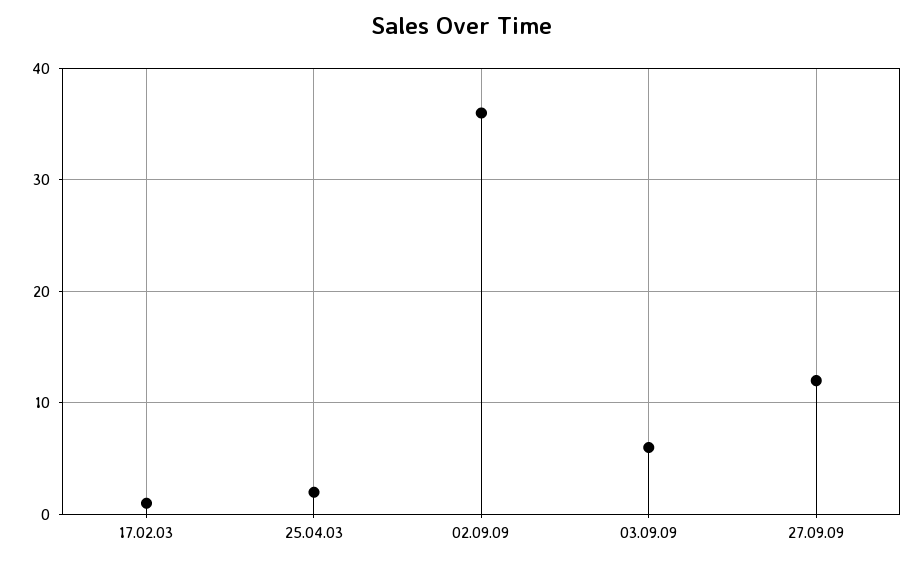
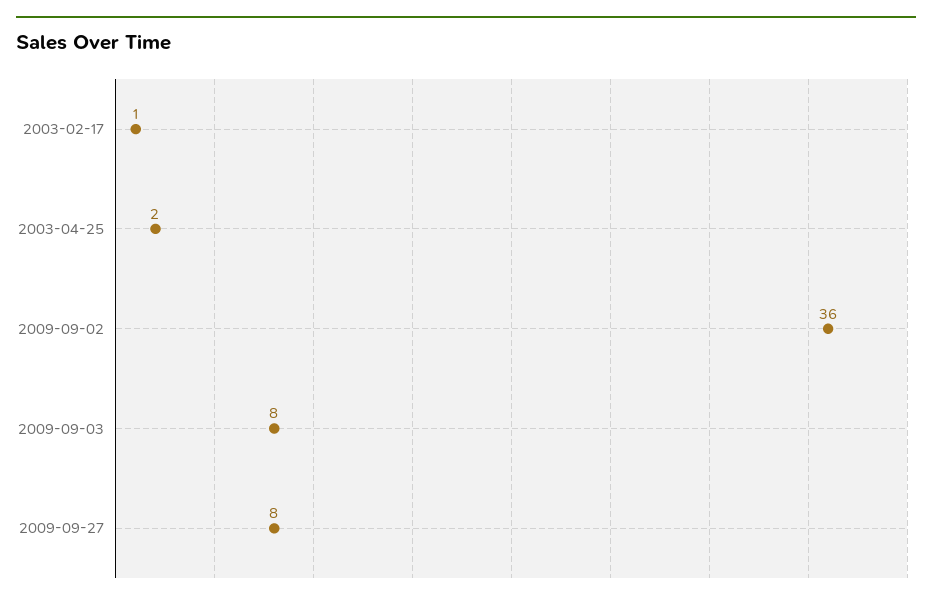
  {
    "17.02.03": 1,
    "25.04.03": 2,
    "02.09.09": 36,
-   "03.09.09": 6,
+   "03.09.09": 8,
-   "27.09.09": 12
+   "27.09.09": 8
  }

